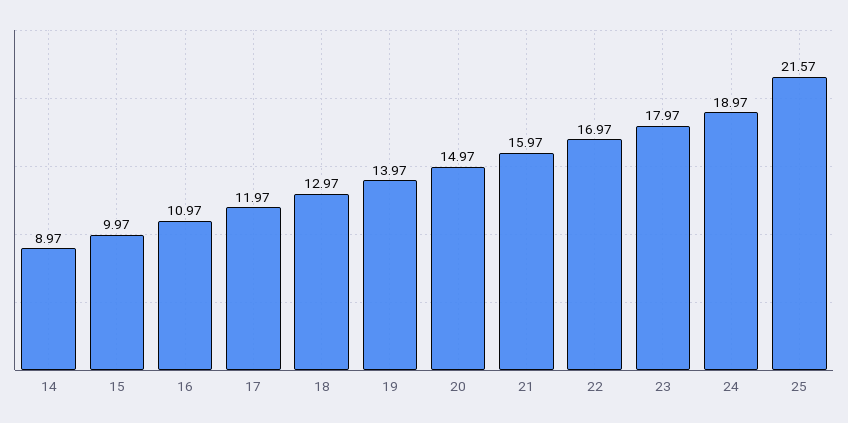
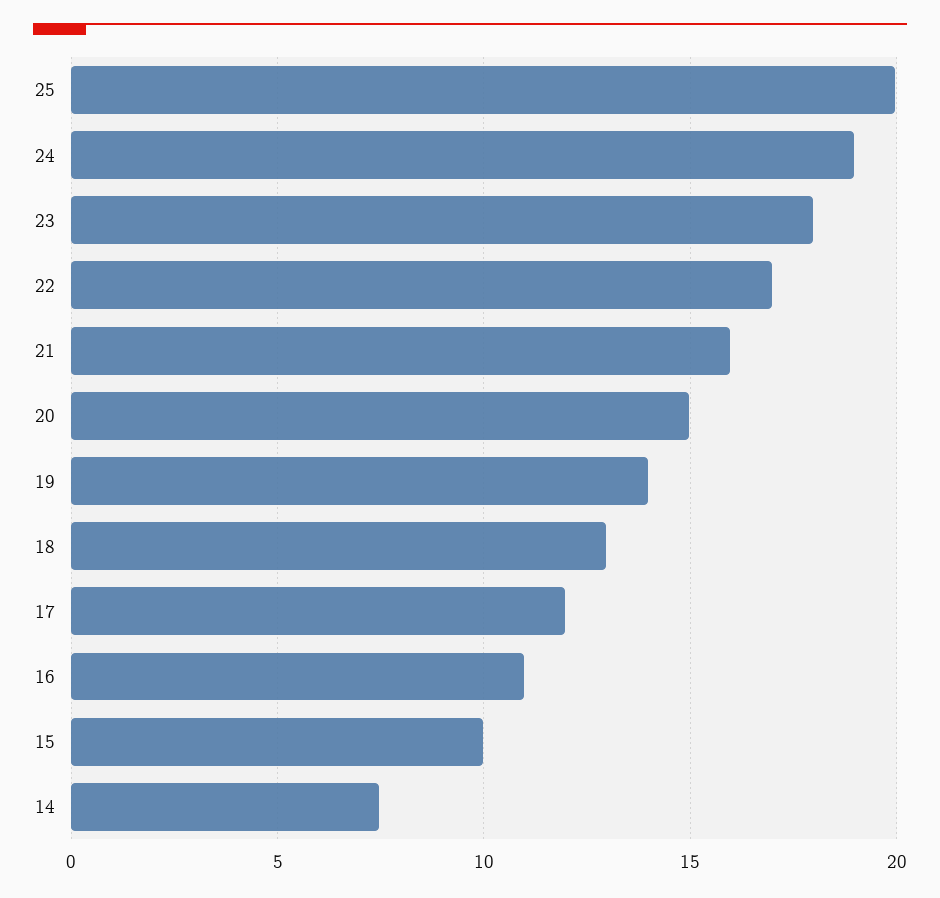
  {
-   "14": 8.97,
+   "14": 7.5,
    "15": 9.97,
    "16": 10.97,
    "17": 11.97,
    "18": 12.97,
    "19": 13.97,
    "20": 14.97,
    "21": 15.97,
    "22": 16.97,
    "23": 17.97,
    "24": 18.97,
-   "25": 21.57
+   "25": 20
  }

